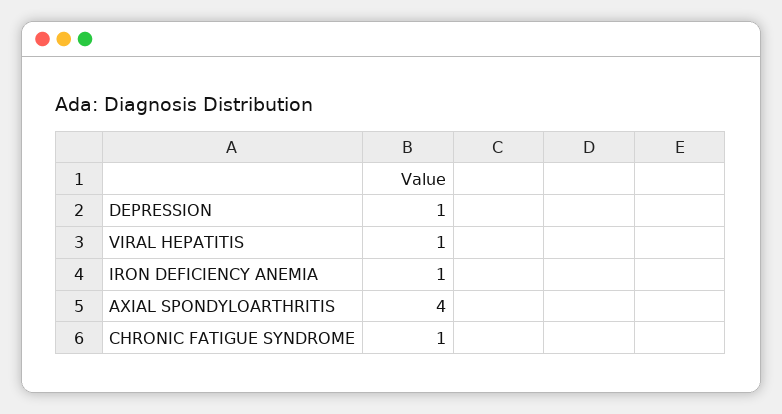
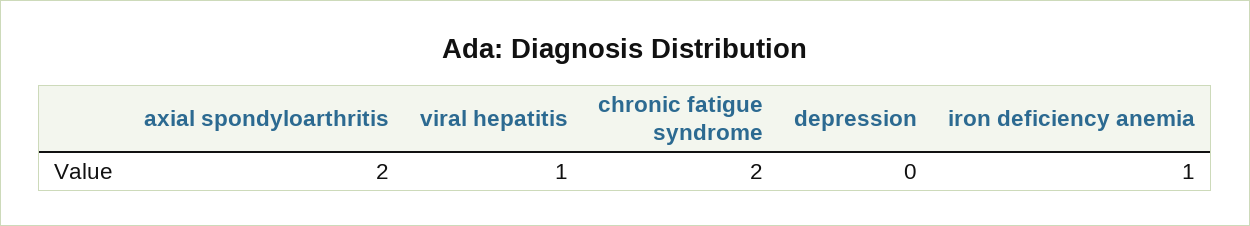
  {
-   "DEPRESSION": 1,
+   "DEPRESSION": 0,
    "VIRAL HEPATITIS": 1,
    "IRON DEFICIENCY ANEMIA": 1,
-   "AXIAL SPONDYLOARTHRITIS": 4,
+   "AXIAL SPONDYLOARTHRITIS": 2,
-   "CHRONIC FATIGUE SYNDROME": 1
+   "CHRONIC FATIGUE SYNDROME": 2
  }

